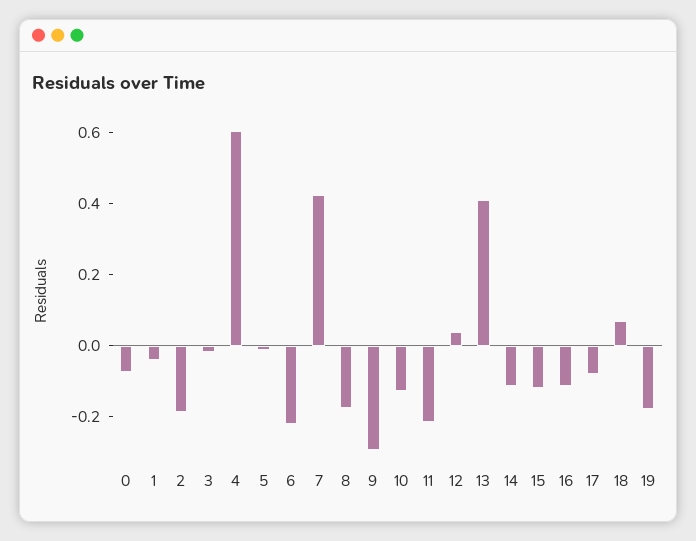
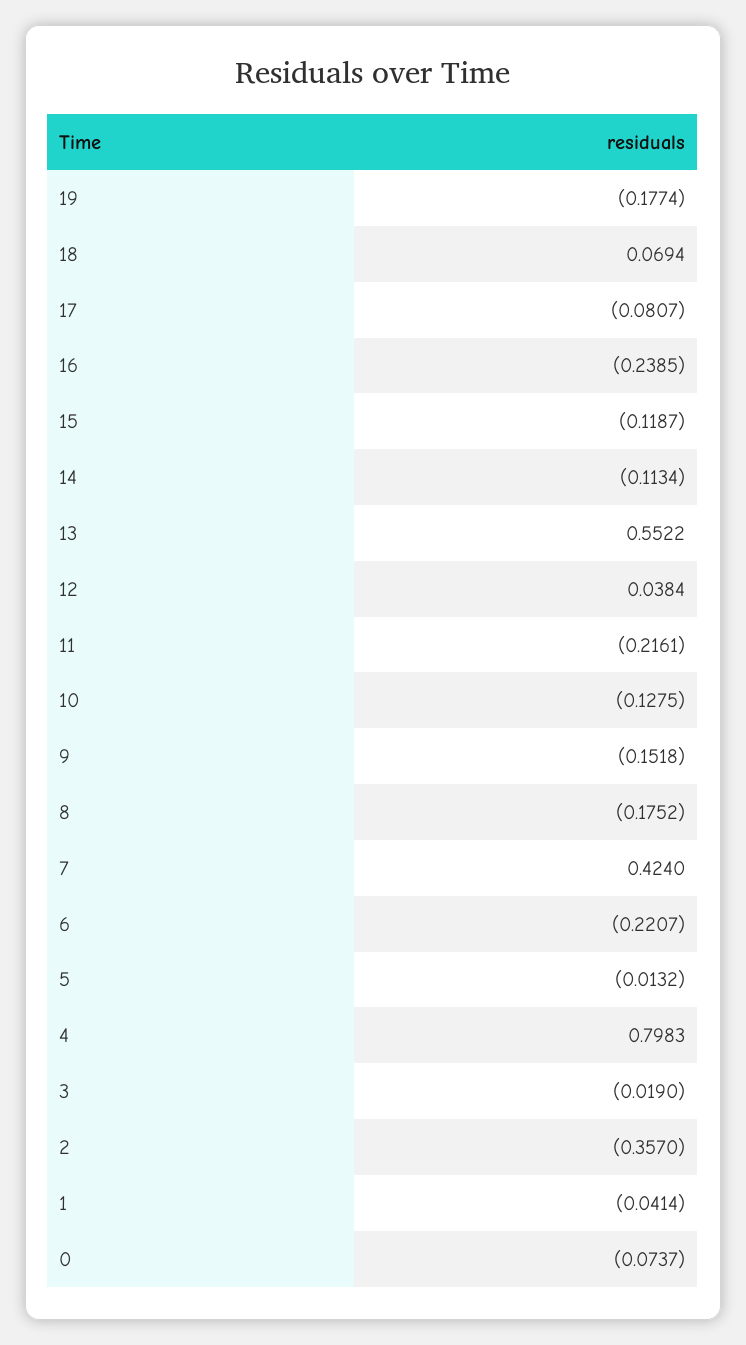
  {
    "0": -0.0737,
    "1": -0.0414,
-   "2": -0.2,
+   "2": -0.357,
    "3": -0.019,
-   "4": 0.6,
+   "4": 0.7983,
    "5": -0.0132,
    "6": -0.2207,
    "7": 0.424,
    "8": -0.1752,
-   "9": -0.3,
+   "9": -0.1518,
    "10": -0.1275,
    "11": -0.2161,
    "12": 0.0384,
-   "13": 0.4,
+   "13": 0.5522,
    "14": -0.1134,
    "15": -0.1187,
-   "16": -0.1,
+   "16": -0.2385,
    "17": -0.0807,
    "18": 0.0694,
    "19": -0.1774
  }

